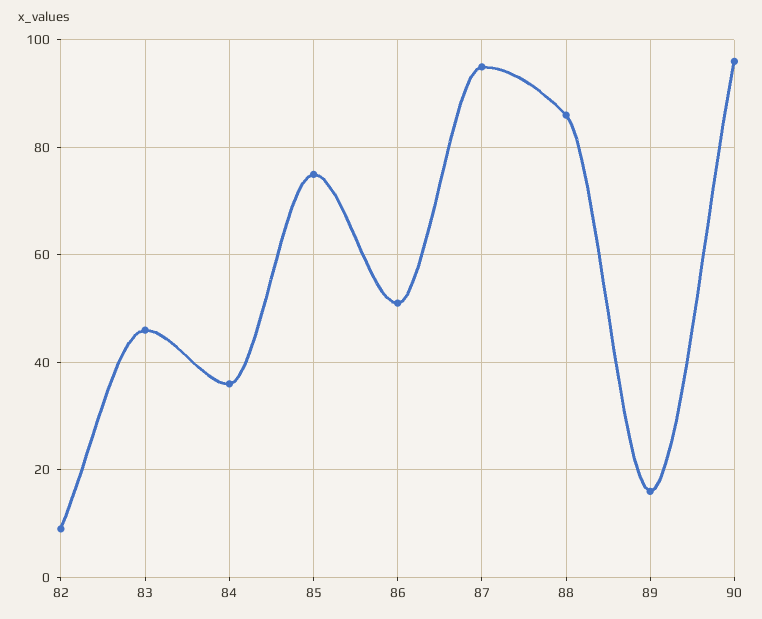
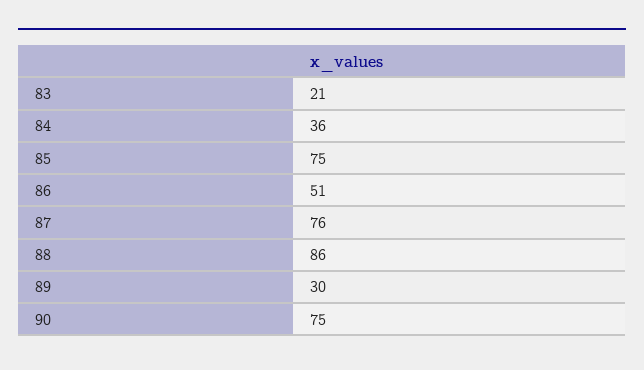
  {
-   "82": 10,
-   "83": 45,
+   "83": 21,
    "84": 36,
    "85": 75,
    "86": 51,
-   "87": 95,
+   "87": 76,
    "88": 86,
-   "89": 15,
+   "89": 30,
-   "90": 95
+   "90": 75
  }

